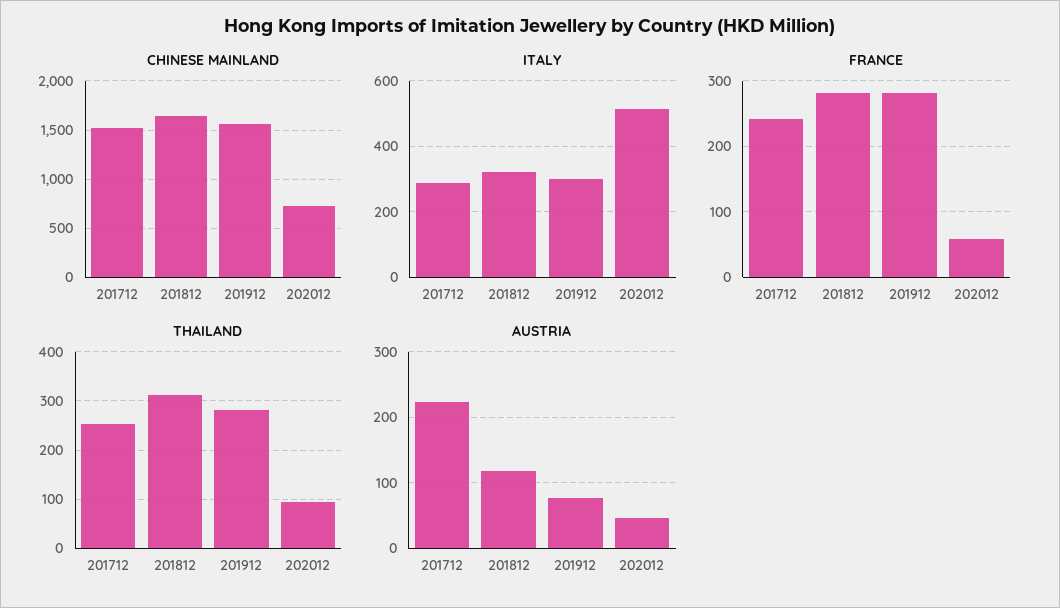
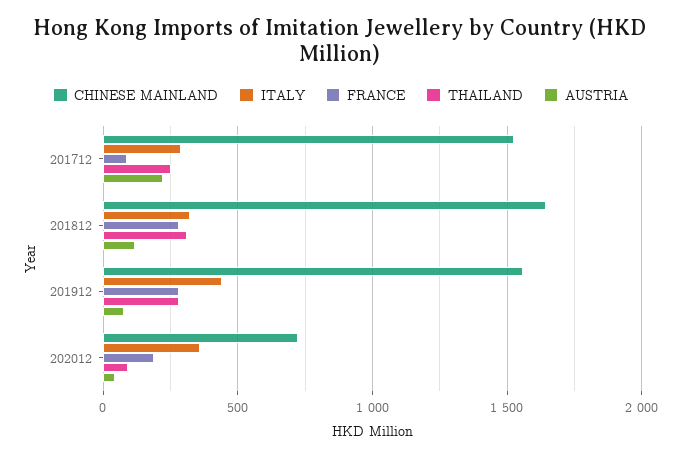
  {
    "CHINESE MAINLAND": {
      "201712": 1500,
      "201812": 1650,
      "201912": 1550,
      "202012": 700
    },
    "ITALY": {
      "201712": 280,
      "201812": 320,
-     "201912": 300,
+     "201912": 450,
-     "202012": 520
+     "202012": 350
    },
    "FRANCE": {
-     "201712": 240,
+     "201712": 100,
      "201812": 280,
      "201912": 280,
-     "202012": 60
+     "202012": 200
    },
    "THAILAND": {
      "201712": 260,
      "201812": 320,
      "201912": 280,
      "202012": 100
    },
    "AUSTRIA": {
      "201712": 220,
      "201812": 120,
      "201912": 80,
      "202012": 50
    }
  }

